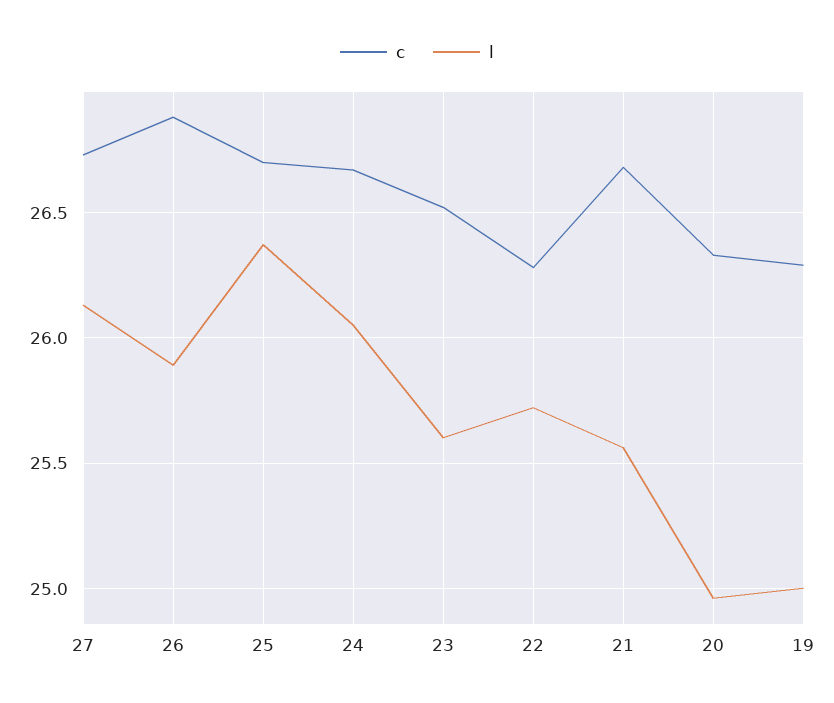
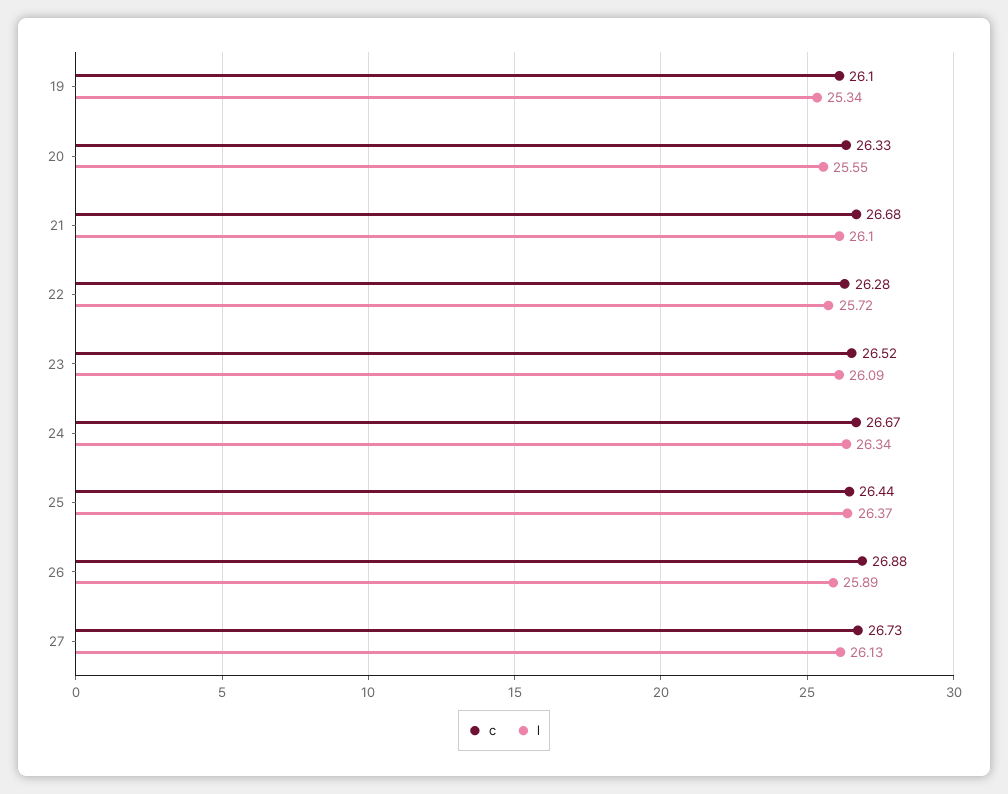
  {
    "c": {
      "27": 26.73,
      "26": 26.88,
-     "25": 26.7,
+     "25": 26.44,
      "24": 26.67,
      "23": 26.52,
      "22": 26.28,
      "21": 26.68,
      "20": 26.33,
-     "19": 26.3
+     "19": 26.1
    },
    "l": {
      "27": 26.13,
      "26": 25.89,
      "25": 26.37,
-     "24": 26.05,
+     "24": 26.34,
-     "23": 25.6,
+     "23": 26.09,
      "22": 25.72,
-     "21": 25.55,
+     "21": 26.1,
-     "20": 24.95,
+     "20": 25.55,
-     "19": 25
+     "19": 25.34
    }
  }

